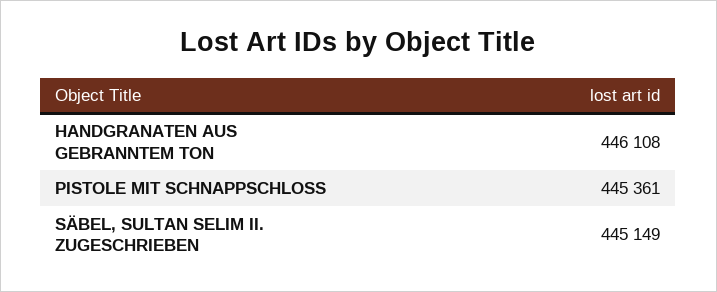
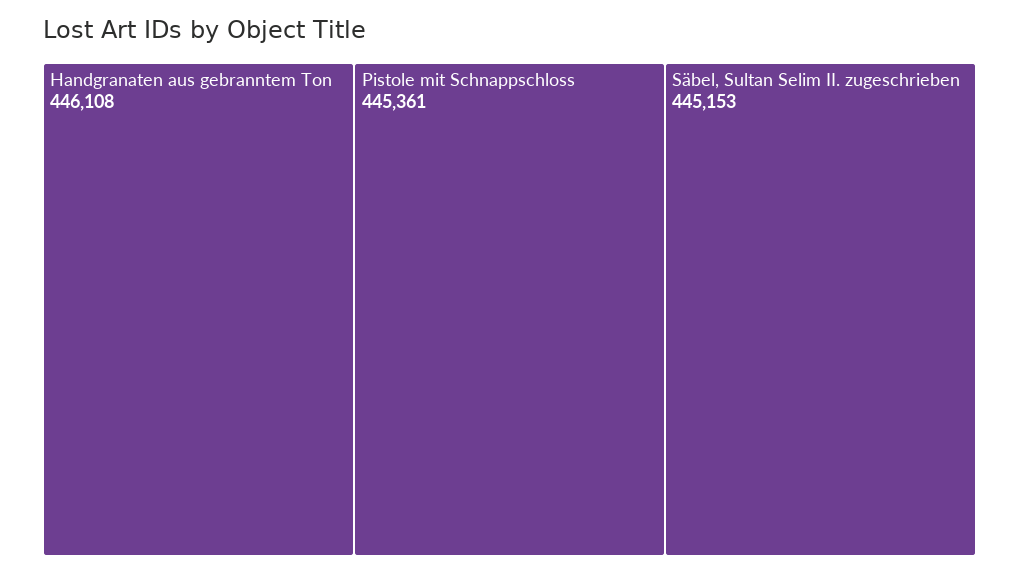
  {
    "HANDGRANATEN AUS GEBRANNTEM TON": 446108,
    "PISTOLE MIT SCHNAPPSCHLOSS": 445361,
-   "SÄBEL, SULTAN SELIM II. ZUGESCHRIEBEN": 445149
+   "SÄBEL, SULTAN SELIM II. ZUGESCHRIEBEN": 445153
  }

